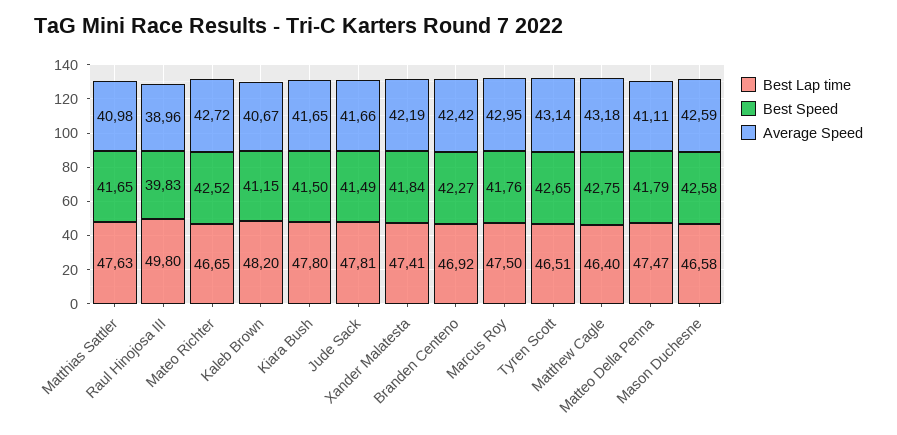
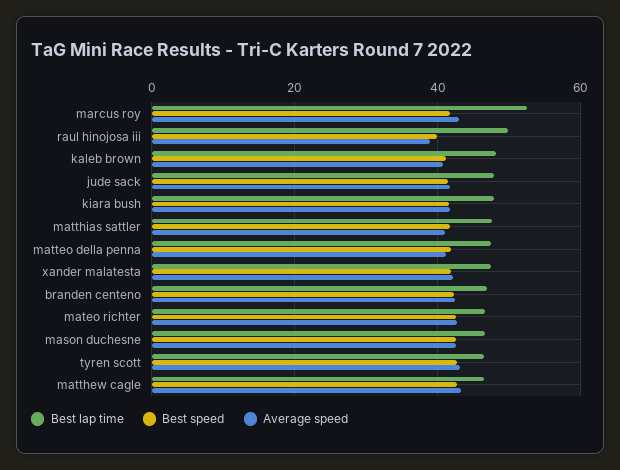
  {
    "Best Lap time": {
      "Matthias Sattler": 47.63,
      "Raul Hinojosa III": 49.8,
      "Mateo Richter": 46.65,
      "Kaleb Brown": 48.2,
      "Kiara Bush": 47.8,
      "Jude Sack": 47.81,
      "Xander Malatesta": 47.41,
      "Branden Centeno": 46.92,
-     "Marcus Roy": 47.5,
+     "Marcus Roy": 52,
      "Tyren Scott": 46.51,
      "Matthew Cagle": 46.4,
      "Matteo Della Penna": 47.47,
      "Mason Duchesne": 46.58
    },
    "Best Speed": {
      "Matthias Sattler": 41.65,
      "Raul Hinojosa III": 39.83,
      "Mateo Richter": 42.52,
      "Kaleb Brown": 41.15,
      "Kiara Bush": 41.5,
      "Jude Sack": 41.49,
      "Xander Malatesta": 41.84,
      "Branden Centeno": 42.27,
      "Marcus Roy": 41.76,
      "Tyren Scott": 42.65,
      "Matthew Cagle": 42.75,
      "Matteo Della Penna": 41.79,
      "Mason Duchesne": 42.58
    },
    "Average Speed": {
      "Matthias Sattler": 40.98,
      "Raul Hinojosa III": 38.96,
      "Mateo Richter": 42.72,
      "Kaleb Brown": 40.67,
      "Kiara Bush": 41.65,
      "Jude Sack": 41.66,
      "Xander Malatesta": 42.19,
      "Branden Centeno": 42.42,
      "Marcus Roy": 42.95,
      "Tyren Scott": 43.14,
      "Matthew Cagle": 43.18,
      "Matteo Della Penna": 41.11,
      "Mason Duchesne": 42.59
    }
  }

